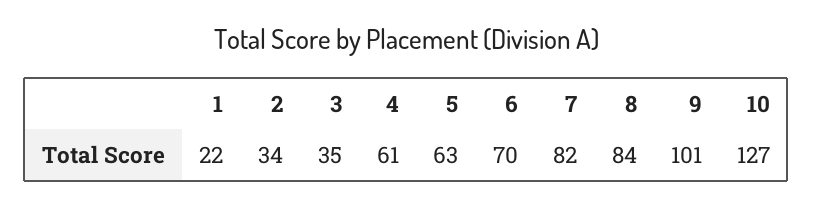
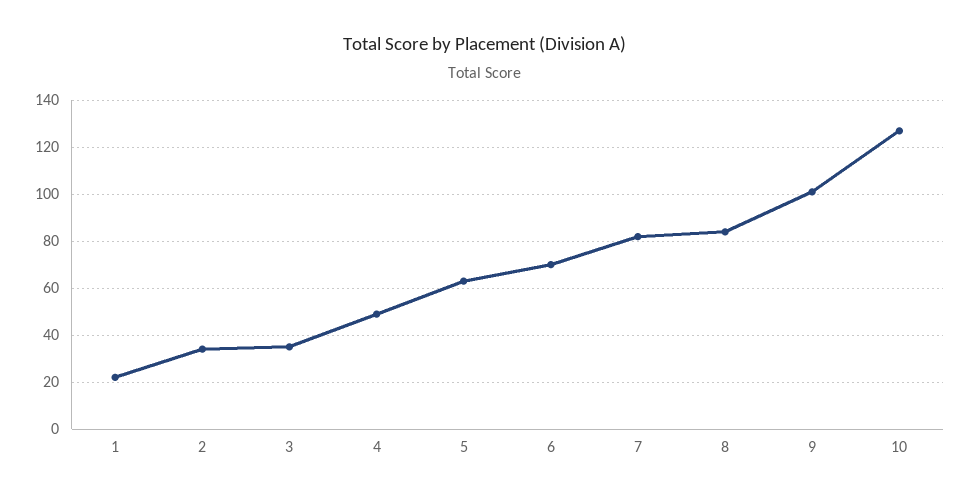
  {
    "1": 22,
    "2": 34,
    "3": 35,
-   "4": 61,
+   "4": 50,
    "5": 63,
    "6": 70,
    "7": 82,
    "8": 84,
    "9": 101,
    "10": 127
  }

